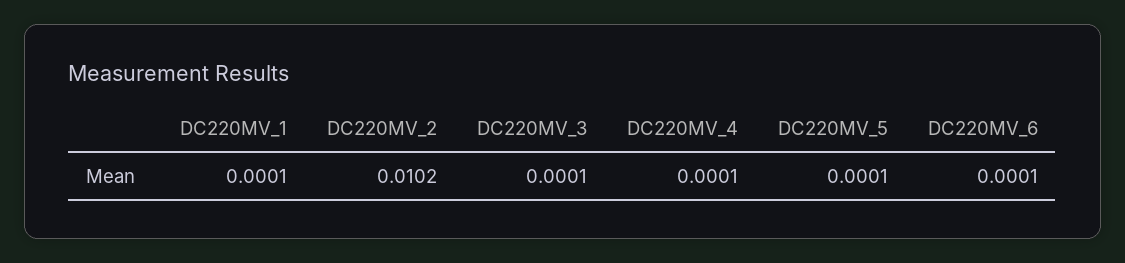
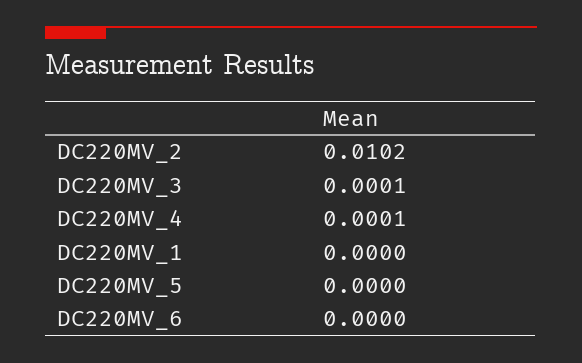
  {
-   "DC220MV_1": 0.0001,
+   "DC220MV_1": 0,
    "DC220MV_2": 0.0102,
    "DC220MV_3": 0.0001,
    "DC220MV_4": 0.0001,
-   "DC220MV_5": 0.0001,
+   "DC220MV_5": 0,
-   "DC220MV_6": 0.0001
+   "DC220MV_6": 0
  }

